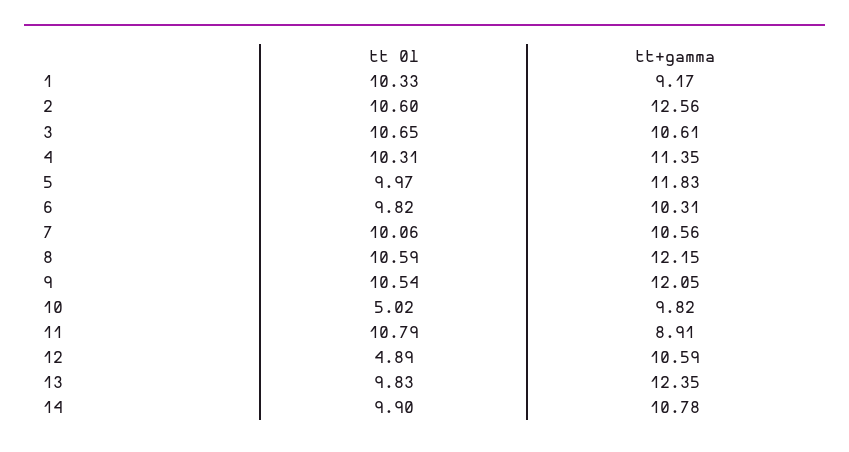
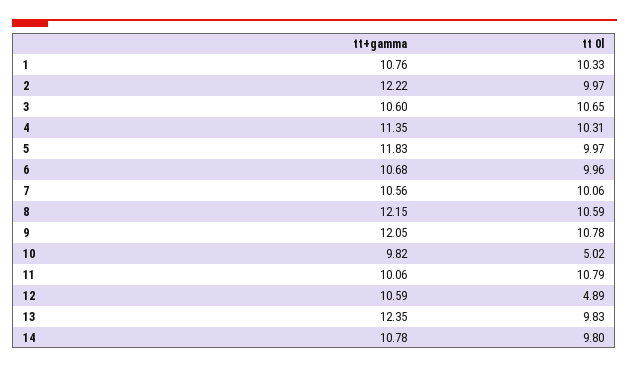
  {
    "tt 0l": {
      "1": 10.33,
-     "2": 10.6,
+     "2": 9.97,
      "3": 10.65,
      "4": 10.31,
      "5": 9.97,
-     "6": 9.82,
+     "6": 9.96,
      "7": 10.06,
      "8": 10.59,
-     "9": 10.54,
+     "9": 10.78,
      "10": 5.02,
      "11": 10.79,
      "12": 4.89,
      "13": 9.83,
-     "14": 9.9
+     "14": 9.8
    },
    "tt+gamma": {
-     "1": 9.17,
+     "1": 10.76,
-     "2": 12.56,
+     "2": 12.22,
-     "3": 10.61,
+     "3": 10.6,
      "4": 11.35,
      "5": 11.83,
-     "6": 10.31,
+     "6": 10.68,
      "7": 10.56,
      "8": 12.15,
      "9": 12.05,
      "10": 9.82,
-     "11": 8.91,
+     "11": 10.06,
      "12": 10.59,
      "13": 12.35,
      "14": 10.78
    }
  }

